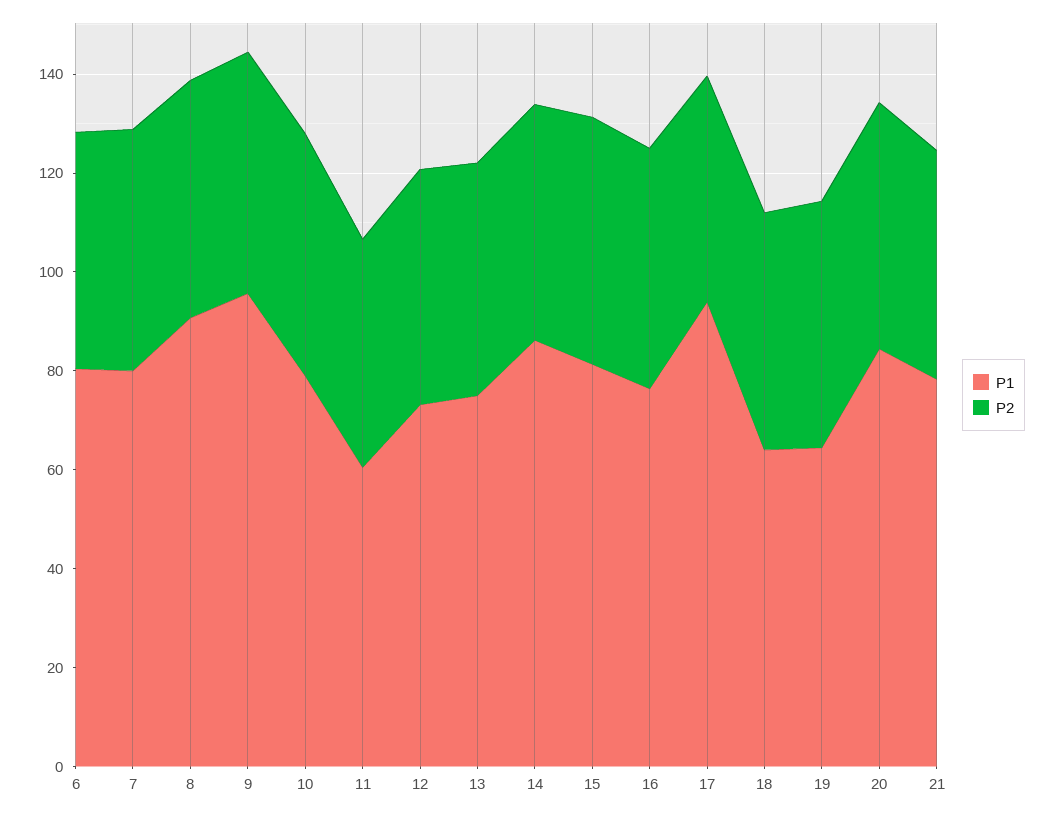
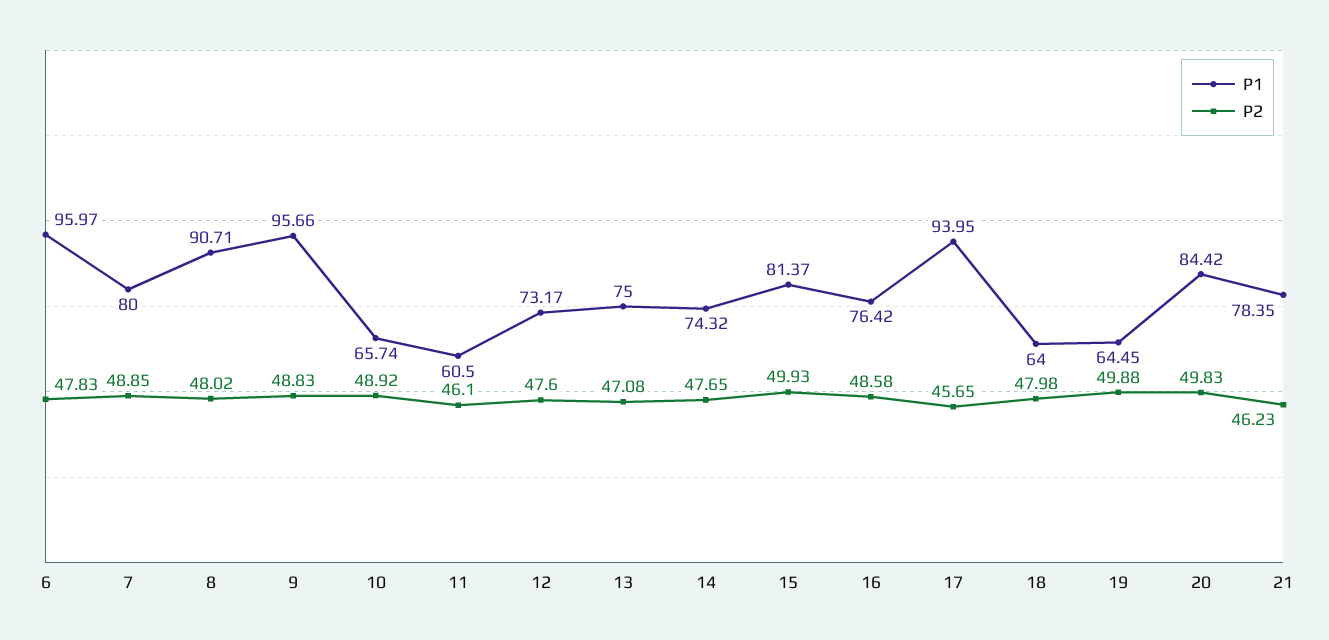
  {
    "P1": {
-     "6": 80,
+     "6": 95.97,
      "7": 80,
      "8": 90.71,
      "9": 95.66,
-     "10": 80,
+     "10": 65.74,
      "11": 60.5,
      "12": 73.17,
      "13": 75,
-     "14": 85,
+     "14": 74.32,
      "15": 81.37,
      "16": 76.42,
      "17": 93.95,
      "18": 64,
      "19": 64.45,
      "20": 84.42,
      "21": 78.35
    },
    "P2": {
      "6": 47.83,
      "7": 48.85,
      "8": 48.02,
      "9": 48.83,
      "10": 48.92,
      "11": 46.1,
      "12": 47.6,
      "13": 47.08,
      "14": 47.65,
      "15": 49.93,
      "16": 48.58,
      "17": 45.65,
      "18": 47.98,
      "19": 49.88,
      "20": 49.83,
      "21": 46.23
    }
  }

